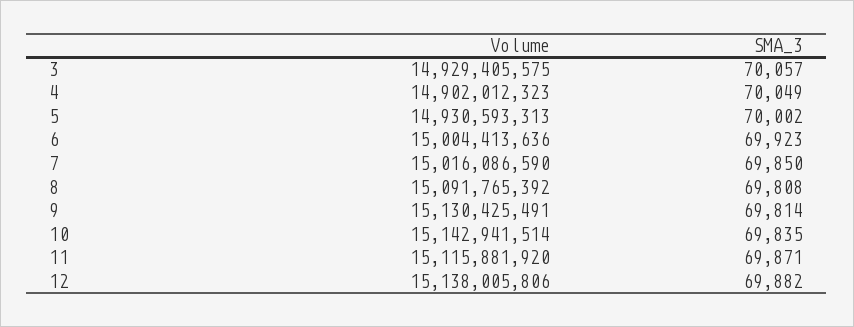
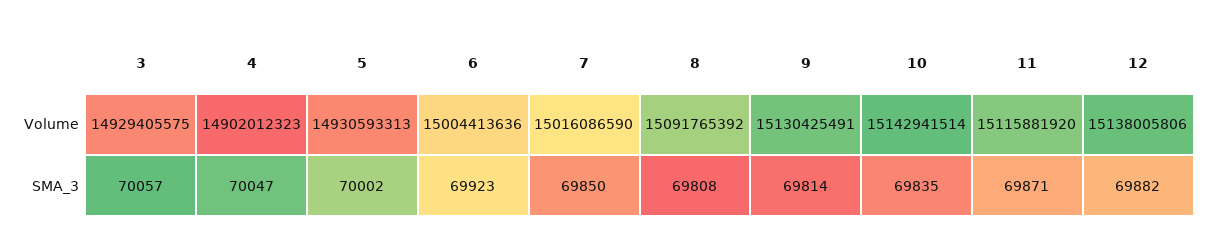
  {
    "Volume": {
      "3": 14929405575,
      "4": 14902012323,
      "5": 14930593313,
      "6": 15004413636,
      "7": 15016086590,
      "8": 15091765392,
      "9": 15130425491,
      "10": 15142941514,
      "11": 15115881920,
      "12": 15138005806
    },
    "SMA_3": {
      "3": 70057,
-     "4": 70049,
+     "4": 70047,
      "5": 70002,
      "6": 69923,
      "7": 69850,
      "8": 69808,
      "9": 69814,
      "10": 69835,
      "11": 69871,
      "12": 69882
    }
  }

